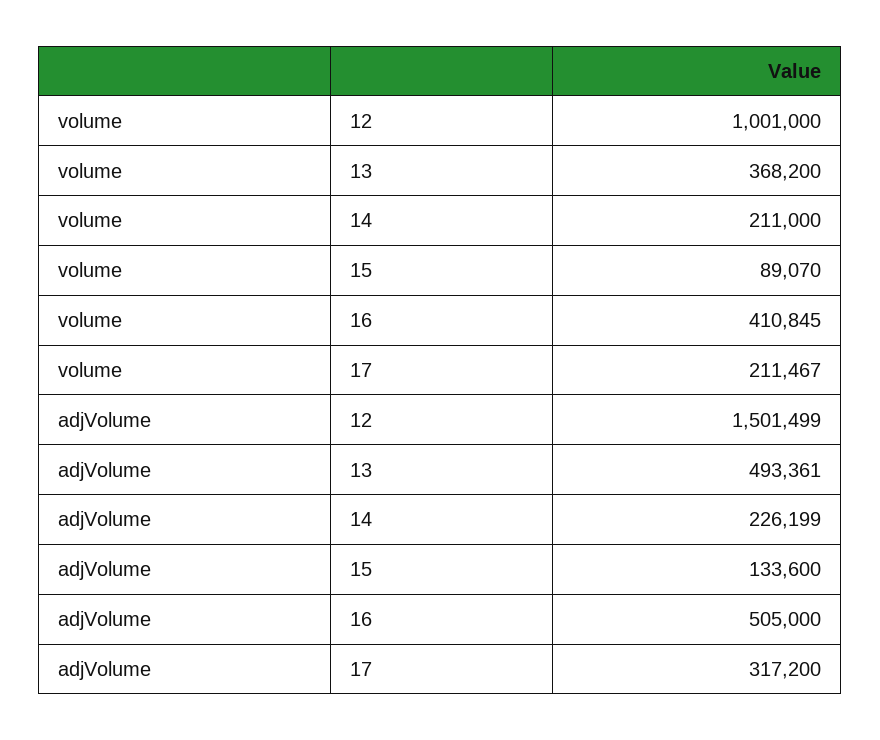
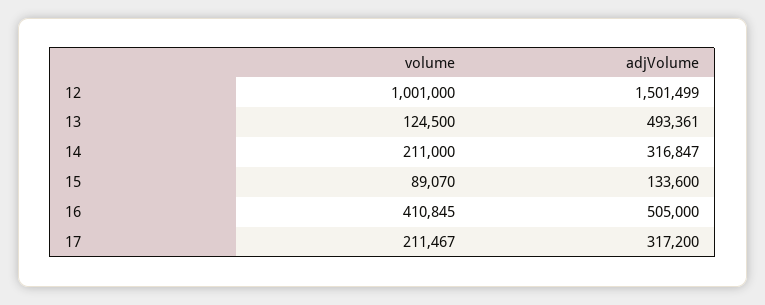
  {
    "volume": {
      "12": 1001000,
-     "13": 368200,
+     "13": 124500,
      "14": 211000,
      "15": 89070,
      "16": 410845,
      "17": 211467
    },
    "adjVolume": {
      "12": 1501499,
      "13": 493361,
-     "14": 226199,
+     "14": 316847,
      "15": 133600,
      "16": 505000,
      "17": 317200
    }
  }

